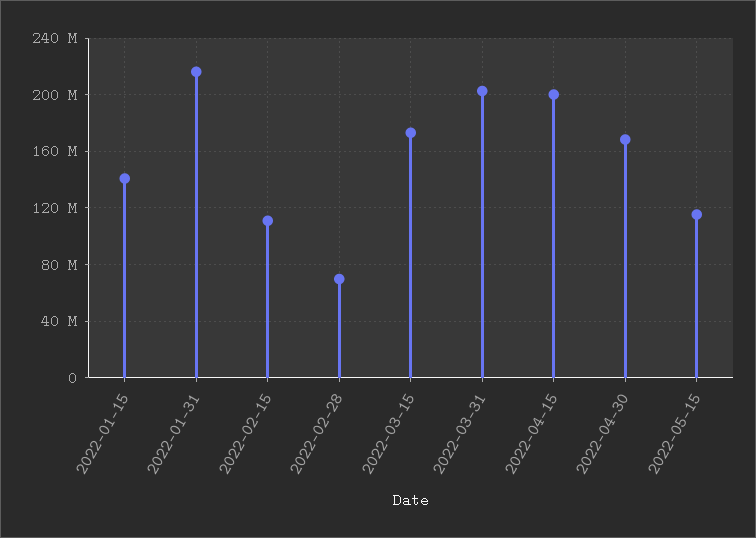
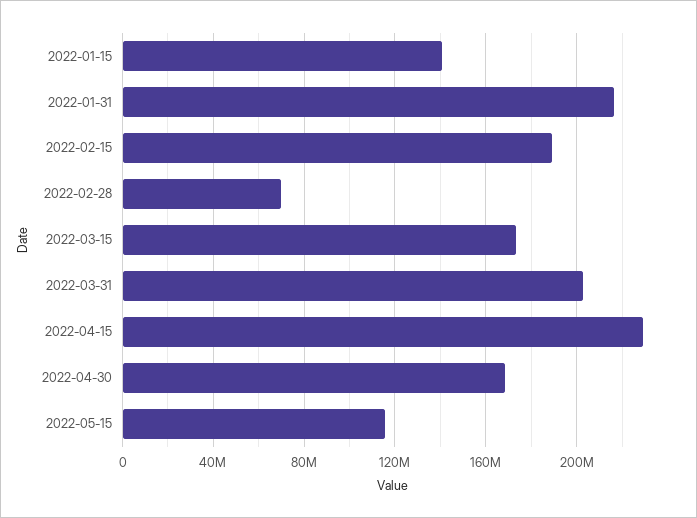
  {
    "2022-01-15": 140000000,
    "2022-01-31": 215000000,
-   "2022-02-15": 110000000,
+   "2022-02-15": 190000000,
    "2022-02-28": 70000000,
    "2022-03-15": 175000000,
    "2022-03-31": 205000000,
-   "2022-04-15": 200000000,
+   "2022-04-15": 230000000,
    "2022-04-30": 170000000,
    "2022-05-15": 115000000
  }

